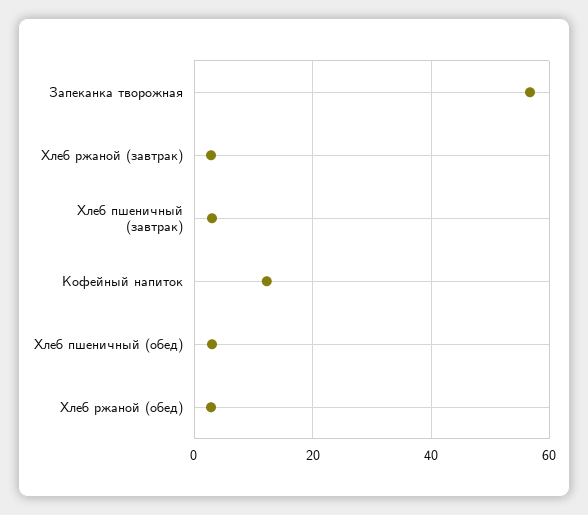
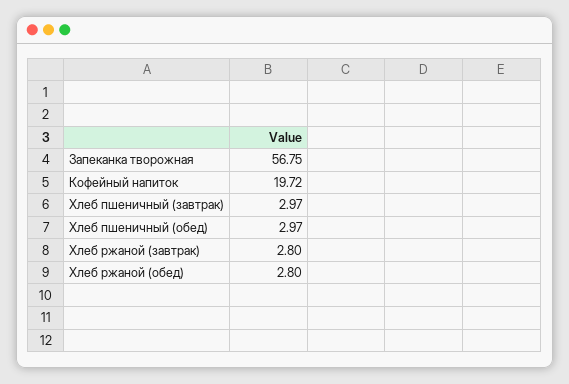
  {
    "Запеканка творожная": 56.75,
    "Хлеб ржаной (завтрак)": 2.8,
    "Хлеб пшеничный (завтрак)": 2.97,
-   "Кофейный напиток": 12,
+   "Кофейный напиток": 19.72,
    "Хлеб пшеничный (обед)": 2.97,
    "Хлеб ржаной (обед)": 2.8
  }

